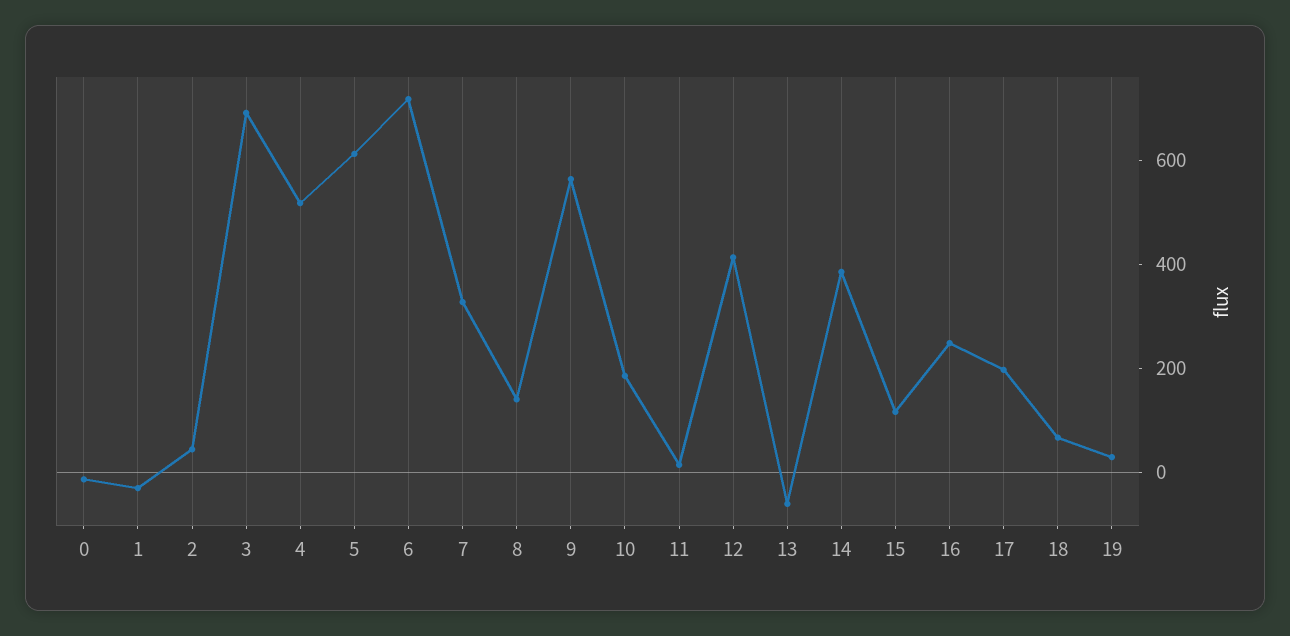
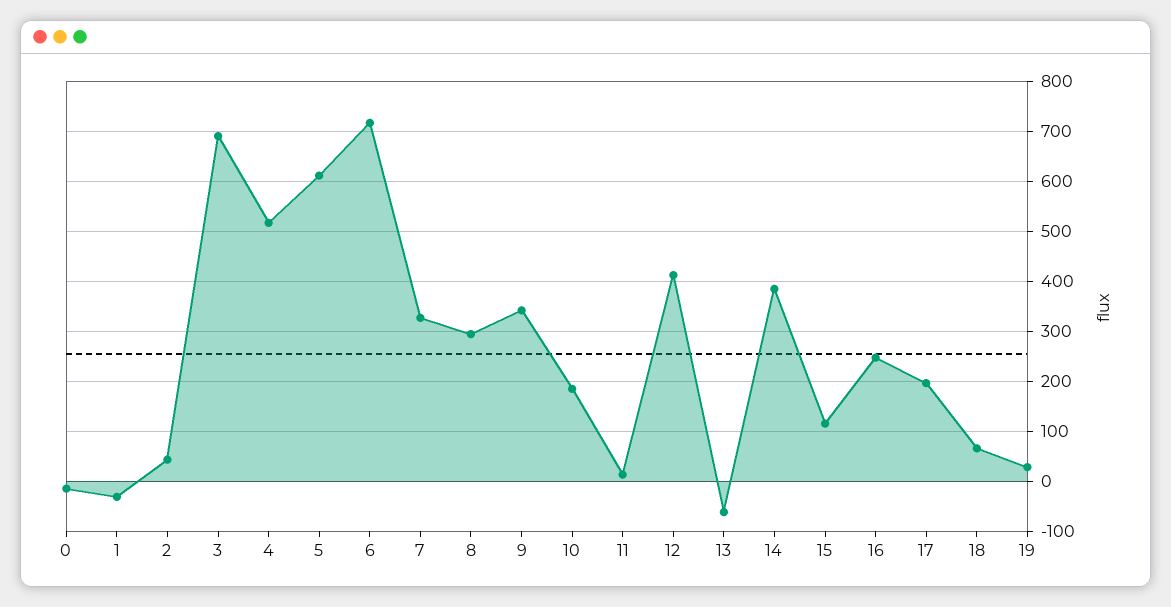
  {
    "0": -20,
    "1": -40,
    "2": 40,
    "3": 700,
    "4": 520,
    "5": 620,
    "6": 720,
    "7": 320,
-   "8": 150,
+   "8": 300,
-   "9": 550,
+   "9": 340,
    "10": 180,
    "11": 20,
    "12": 420,
    "13": -60,
    "14": 380,
    "15": 120,
    "16": 240,
    "17": 200,
    "18": 60,
    "19": 20
  }

